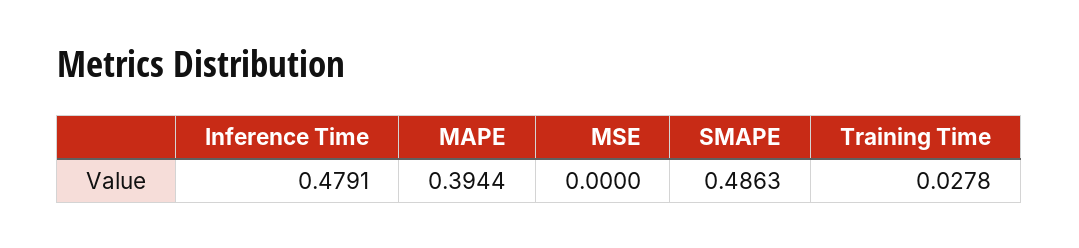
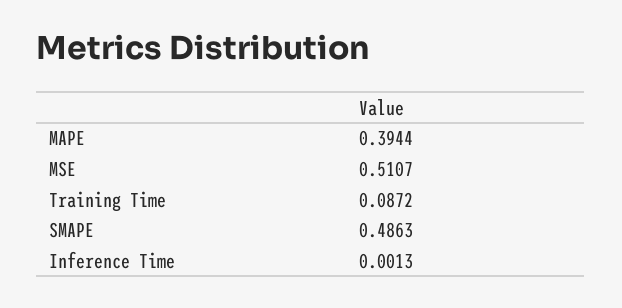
  {
-   "Inference Time": 0.4791,
+   "Inference Time": 0.0013,
    "MAPE": 0.3944,
-   "MSE": 0,
+   "MSE": 0.5107,
    "SMAPE": 0.4863,
-   "Training Time": 0.0278
+   "Training Time": 0.0872
  }

